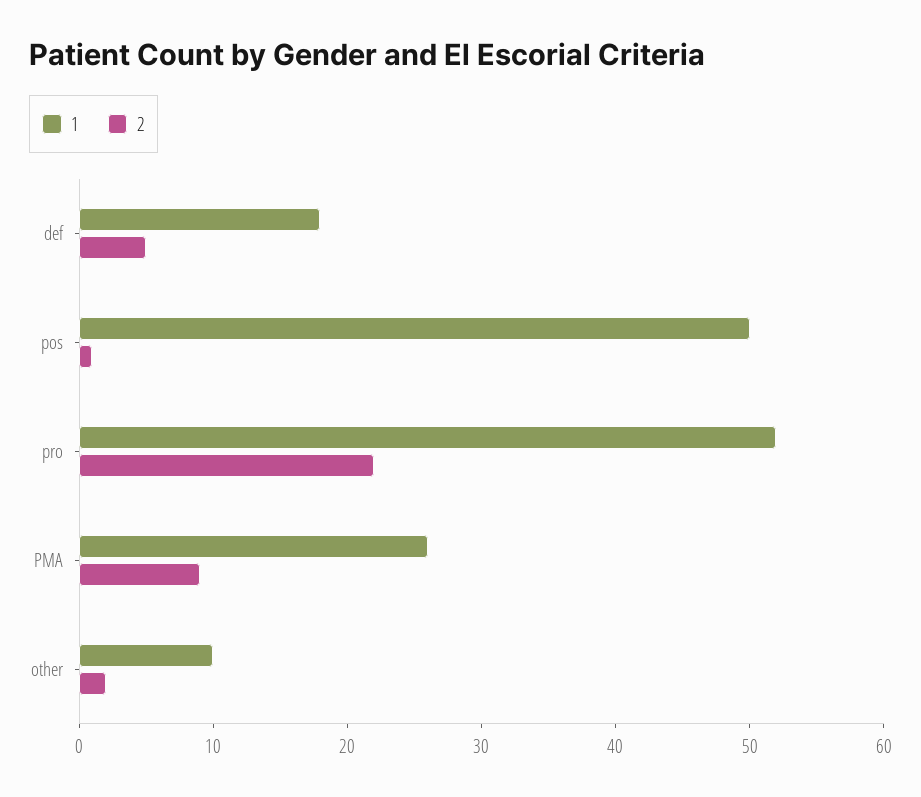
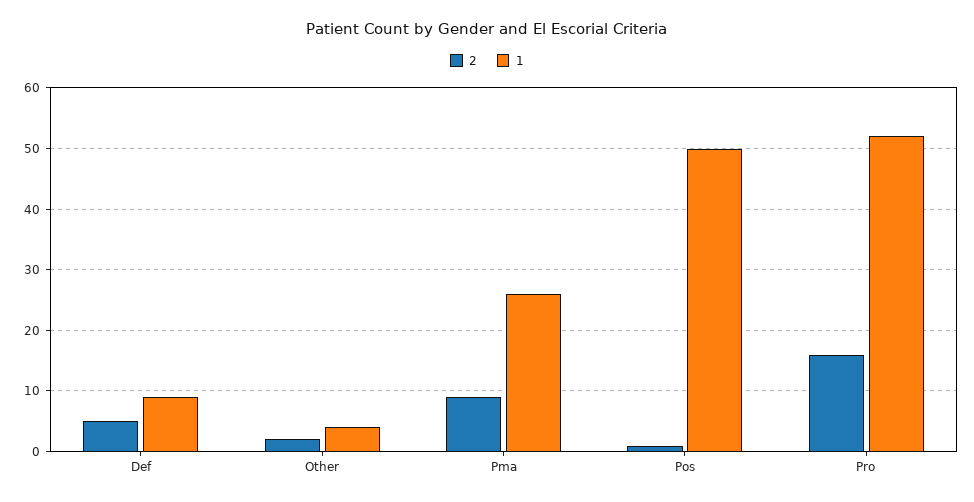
  {
    "1": {
-     "def": 18,
+     "def": 9,
      "pos": 50,
      "pro": 52,
      "PMA": 26,
-     "other": 10
+     "other": 4
    },
    "2": {
      "def": 5,
      "pos": 1,
-     "pro": 22,
+     "pro": 16,
      "PMA": 9,
      "other": 2
    }
  }

